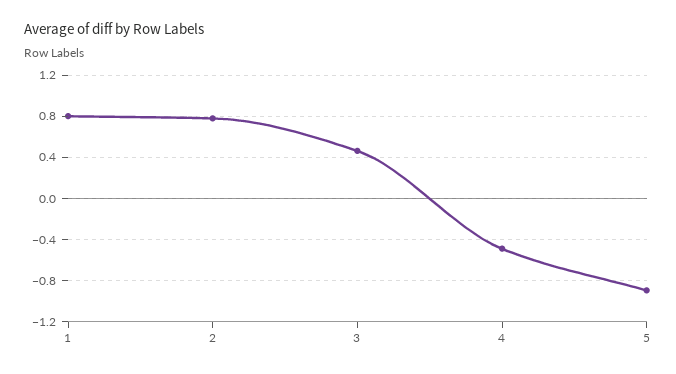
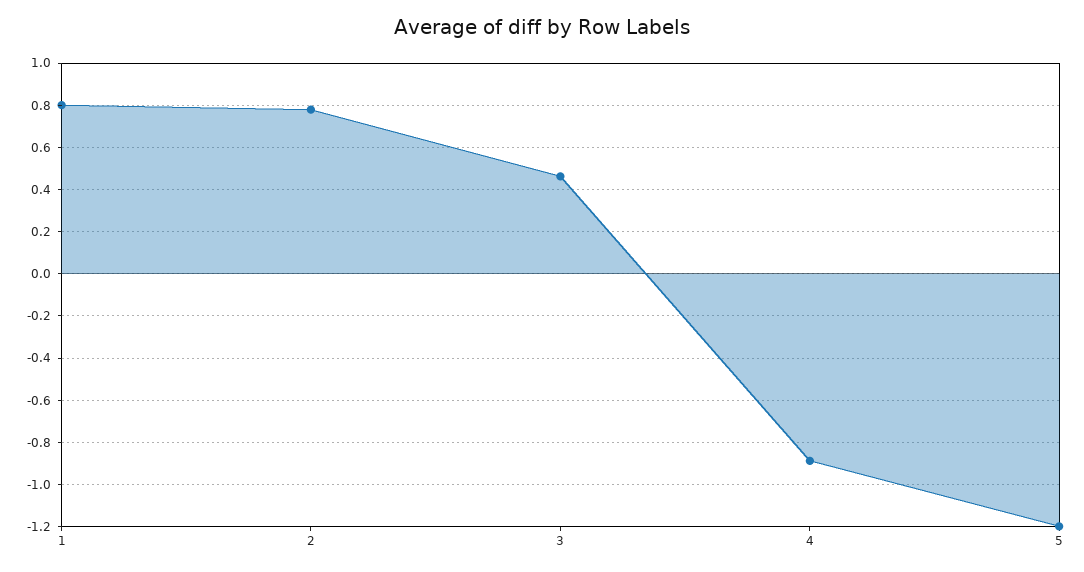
  {
    "1": 0.8,
    "2": 0.8,
    "3": 0.45,
-   "4": -0.5,
+   "4": -0.9,
-   "5": -0.9
+   "5": -1.2
  }

